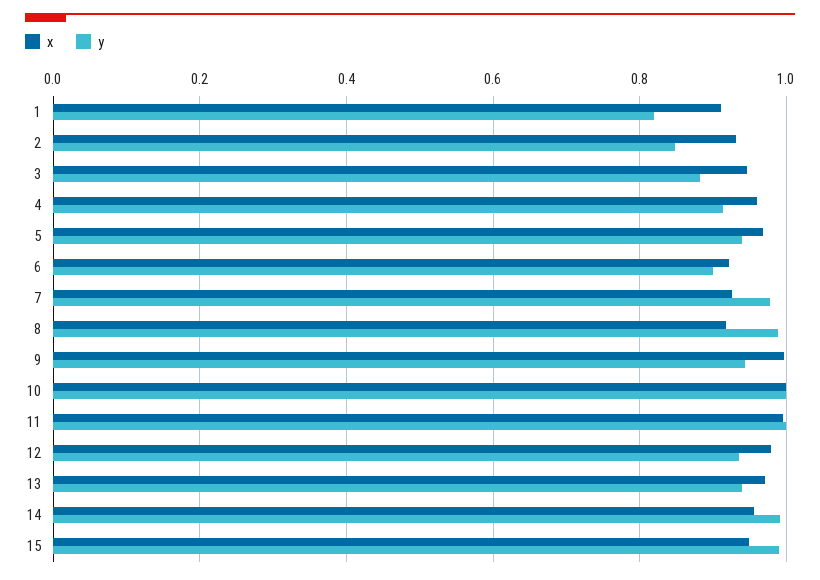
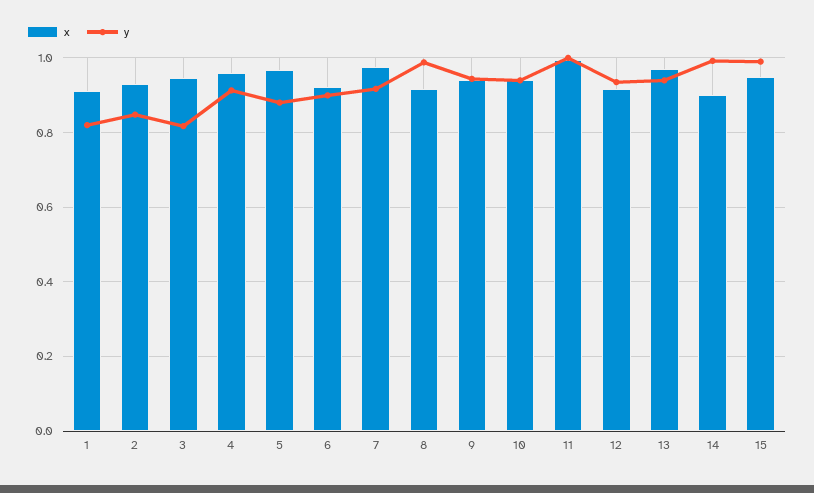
  {
    "x": {
      "1": 0.92,
      "2": 0.94,
      "3": 0.94,
      "4": 0.96,
      "5": 0.96,
      "6": 0.92,
-     "7": 0.92,
+     "7": 0.98,
      "8": 0.92,
-     "9": 1,
+     "9": 0.94,
-     "10": 1,
+     "10": 0.94,
      "11": 1,
-     "12": 0.98,
+     "12": 0.92,
      "13": 0.98,
-     "14": 0.96,
+     "14": 0.9,
      "15": 0.94
    },
    "y": {
      "1": 0.82,
      "2": 0.84,
-     "3": 0.88,
+     "3": 0.82,
      "4": 0.92,
-     "5": 0.94,
+     "5": 0.88,
      "6": 0.9,
-     "7": 0.98,
+     "7": 0.92,
      "8": 0.98,
      "9": 0.94,
-     "10": 1,
+     "10": 0.94,
      "11": 1,
      "12": 0.94,
      "13": 0.94,
      "14": 1,
      "15": 1
    }
  }

